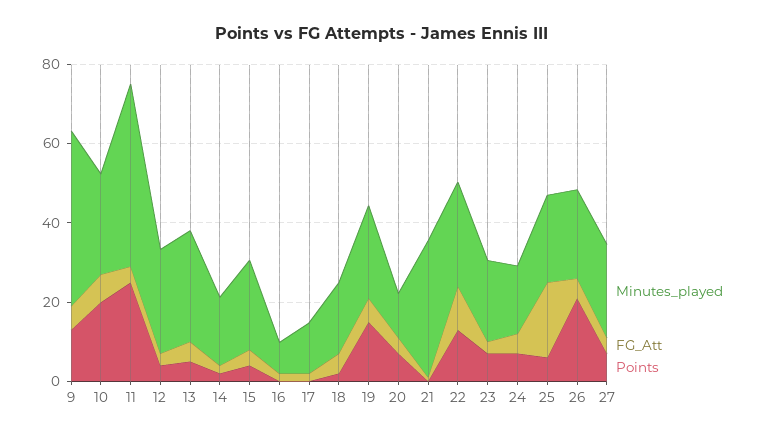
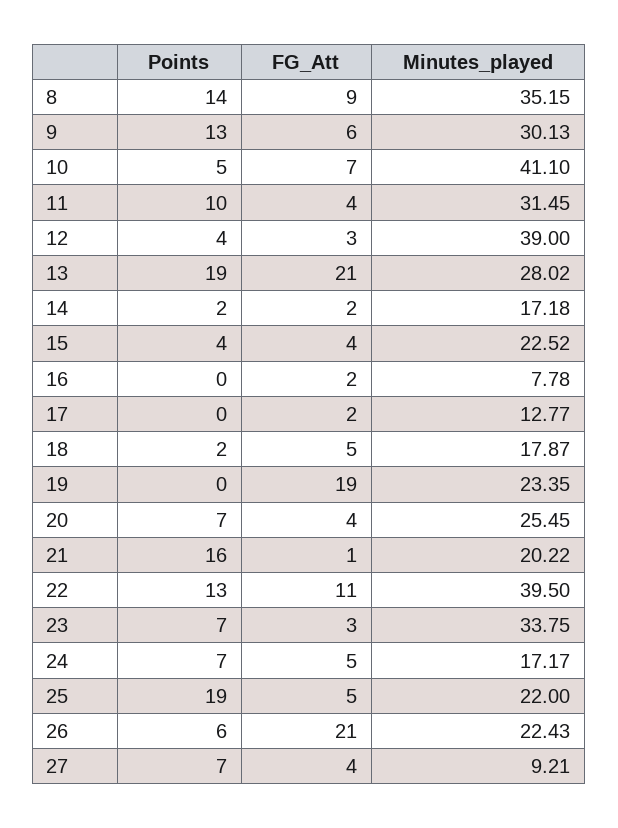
  {
    "Minutes_played": {
-     "9": 45,
+     "9": 30.13,
-     "10": 25,
+     "10": 41.1,
-     "11": 45,
+     "11": 31.45,
-     "12": 25,
+     "12": 39,
      "13": 28.02,
      "14": 17.18,
      "15": 22.52,
      "16": 7.78,
      "17": 12.77,
      "18": 17.87,
      "19": 23.35,
-     "20": 10,
+     "20": 25.45,
-     "21": 35,
+     "21": 20.22,
-     "22": 25,
+     "22": 39.5,
-     "23": 20,
+     "23": 33.75,
      "24": 17.17,
      "25": 22,
      "26": 22.43,
-     "27": 25
+     "27": 9.21,
+     "8": 35.15
    },
    "FG_Att": {
      "9": 6,
      "10": 7,
      "11": 4,
      "12": 3,
-     "13": 5,
+     "13": 21,
      "14": 2,
      "15": 4,
      "16": 2,
      "17": 2,
      "18": 5,
-     "19": 5,
+     "19": 19,
      "20": 4,
      "21": 1,
      "22": 11,
      "23": 3,
      "24": 5,
-     "25": 20,
+     "25": 5,
-     "26": 5,
+     "26": 21,
-     "27": 4
+     "27": 4,
+     "8": 9
    },
    "Points": {
      "9": 13,
-     "10": 20,
+     "10": 5,
-     "11": 25,
+     "11": 10,
      "12": 4,
-     "13": 5,
+     "13": 19,
      "14": 2,
      "15": 4,
      "16": 0,
      "17": 0,
      "18": 2,
-     "19": 15,
+     "19": 0,
      "20": 7,
-     "21": 0,
+     "21": 16,
      "22": 13,
      "23": 7,
      "24": 7,
-     "25": 5,
+     "25": 19,
-     "26": 20,
+     "26": 6,
-     "27": 7
+     "27": 7,
+     "8": 14
    }
  }

